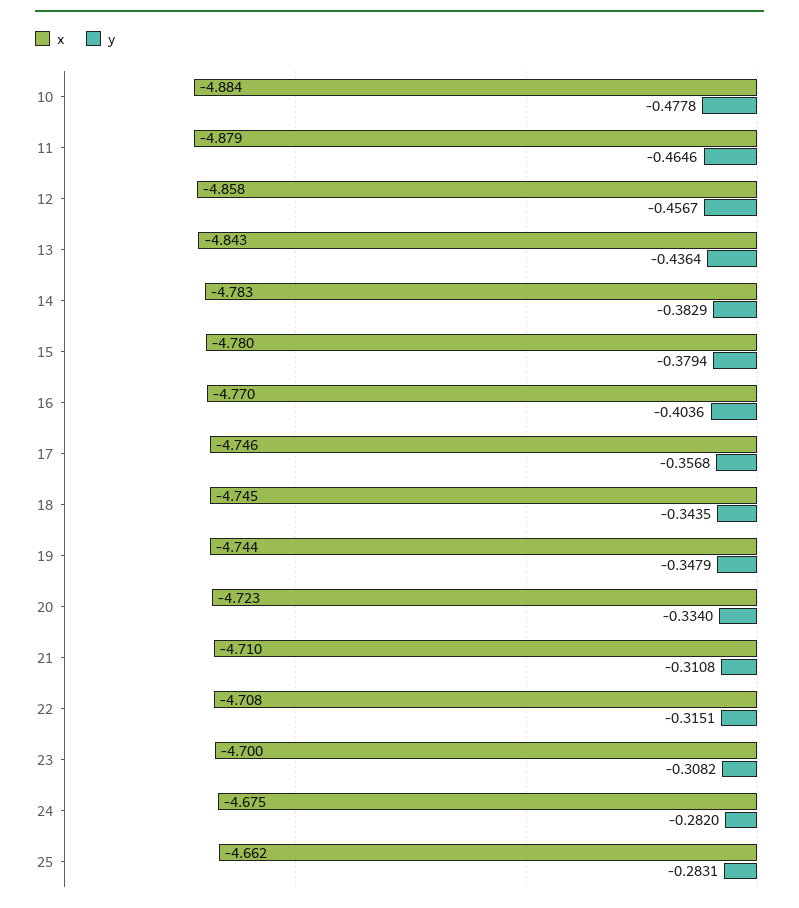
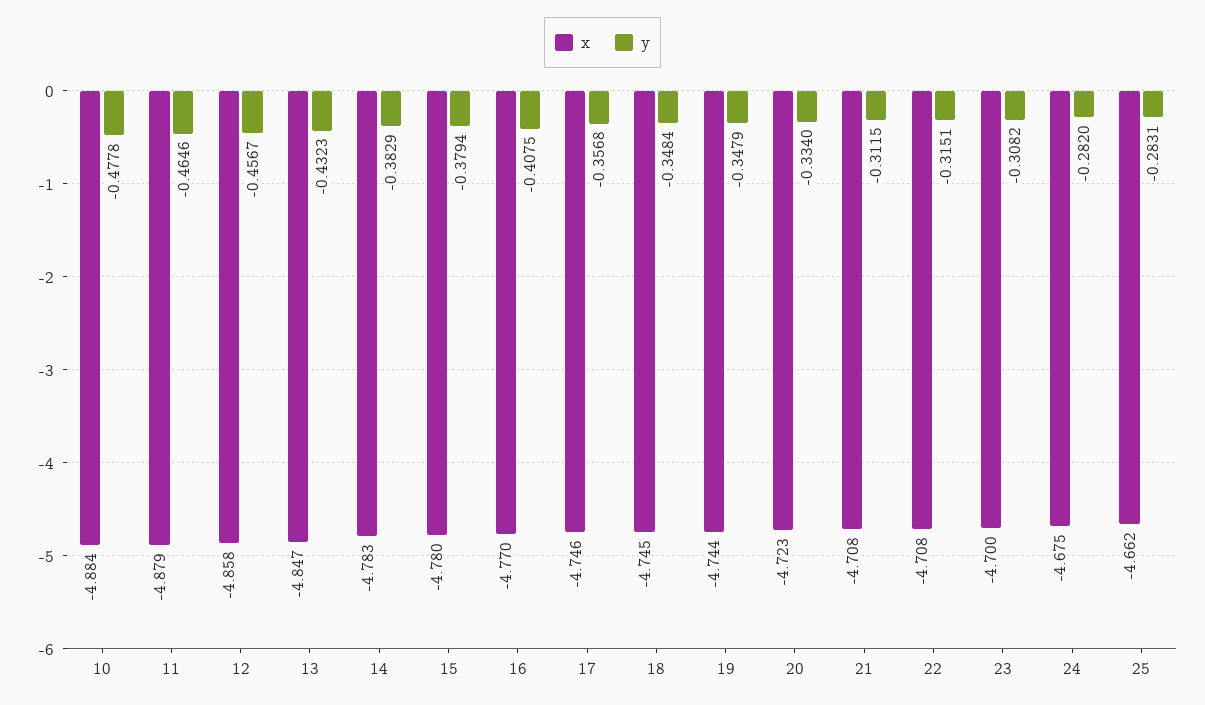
  {
    "x": {
      "10": -4.884,
      "11": -4.879,
      "12": -4.858,
-     "13": -4.843,
+     "13": -4.847,
      "14": -4.783,
      "15": -4.78,
      "16": -4.77,
      "17": -4.746,
      "18": -4.745,
      "19": -4.744,
      "20": -4.723,
-     "21": -4.71,
+     "21": -4.708,
      "22": -4.708,
      "23": -4.7,
      "24": -4.675,
      "25": -4.662
    },
    "y": {
      "10": -0.4778,
      "11": -0.4646,
      "12": -0.4567,
-     "13": -0.4364,
+     "13": -0.4323,
      "14": -0.3829,
      "15": -0.3794,
-     "16": -0.4036,
+     "16": -0.4075,
      "17": -0.3568,
-     "18": -0.3435,
+     "18": -0.3484,
      "19": -0.3479,
      "20": -0.334,
-     "21": -0.3108,
+     "21": -0.3115,
      "22": -0.3151,
      "23": -0.3082,
      "24": -0.282,
      "25": -0.2831
    }
  }

